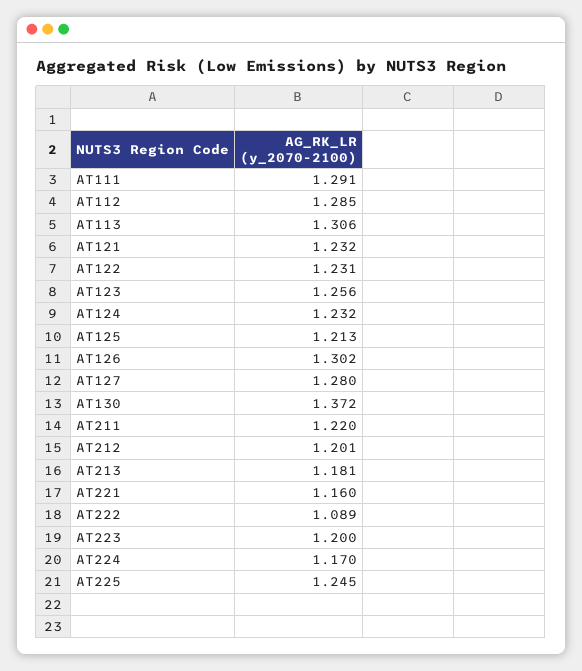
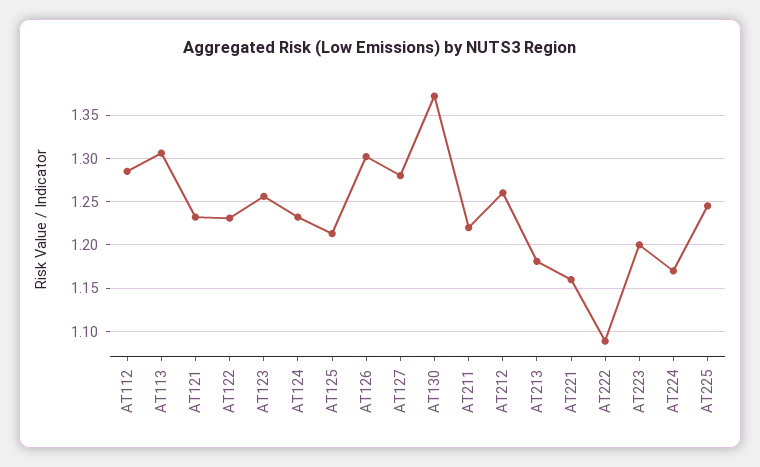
  {
-   "AT111": 1.291,
    "AT112": 1.285,
    "AT113": 1.306,
    "AT121": 1.232,
    "AT122": 1.231,
    "AT123": 1.256,
    "AT124": 1.232,
    "AT125": 1.213,
    "AT126": 1.302,
    "AT127": 1.28,
    "AT130": 1.372,
    "AT211": 1.22,
-   "AT212": 1.201,
+   "AT212": 1.26,
    "AT213": 1.181,
    "AT221": 1.16,
    "AT222": 1.089,
    "AT223": 1.2,
    "AT224": 1.17,
    "AT225": 1.245
  }

